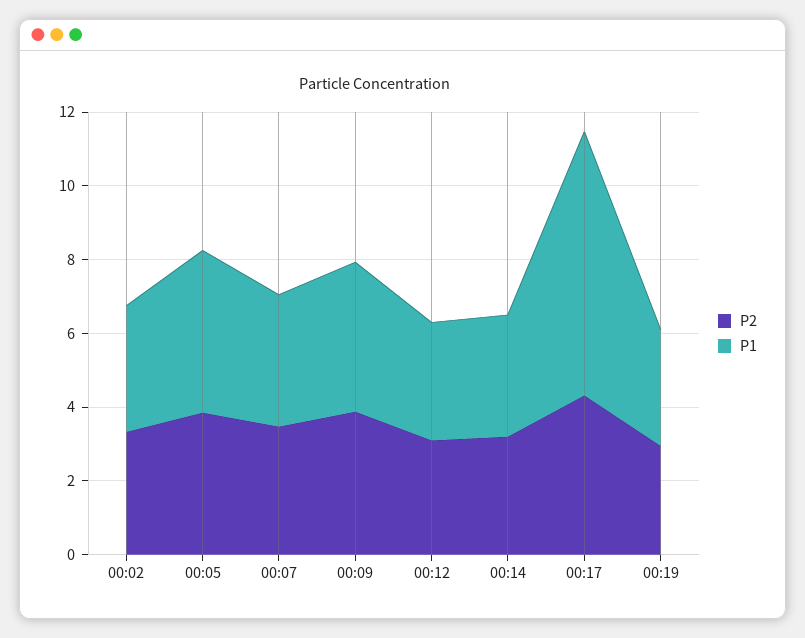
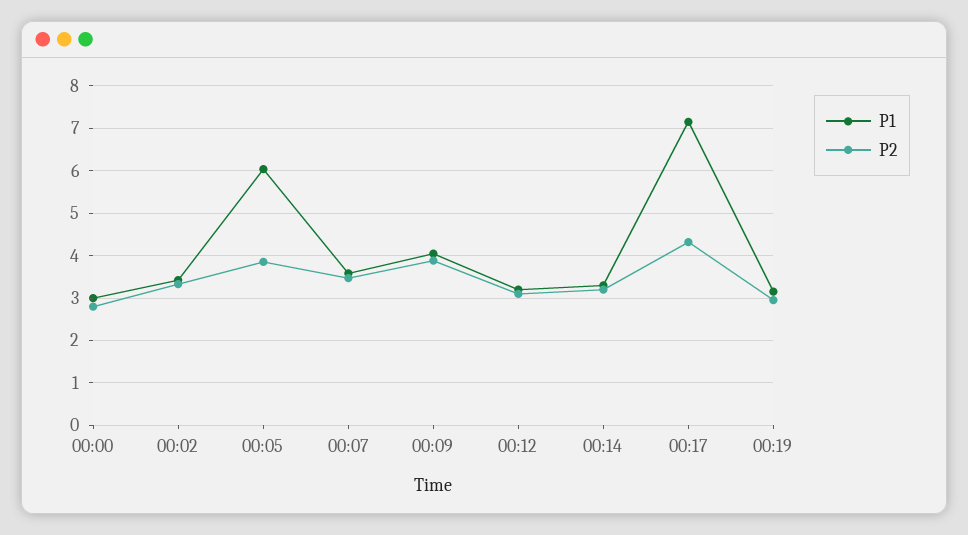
  {
    "P2": {
      "00:02": 3.4,
      "00:05": 3.8,
      "00:07": 3.4,
      "00:09": 3.8,
      "00:12": 3.2,
      "00:14": 3.2,
      "00:17": 4.4,
-     "00:19": 3
+     "00:19": 3,
+     "00:00": 2.8
    },
    "P1": {
      "00:02": 3.4,
-     "00:05": 4.5,
+     "00:05": 6,
      "00:07": 3.6,
      "00:09": 4,
      "00:12": 3.2,
      "00:14": 3.4,
      "00:17": 7.2,
-     "00:19": 3.2
+     "00:19": 3.2,
+     "00:00": 3
    }
  }

